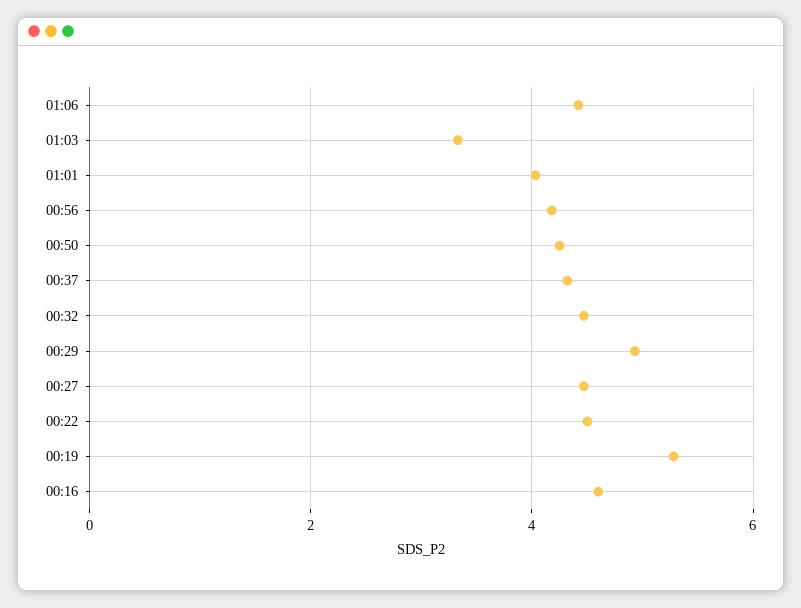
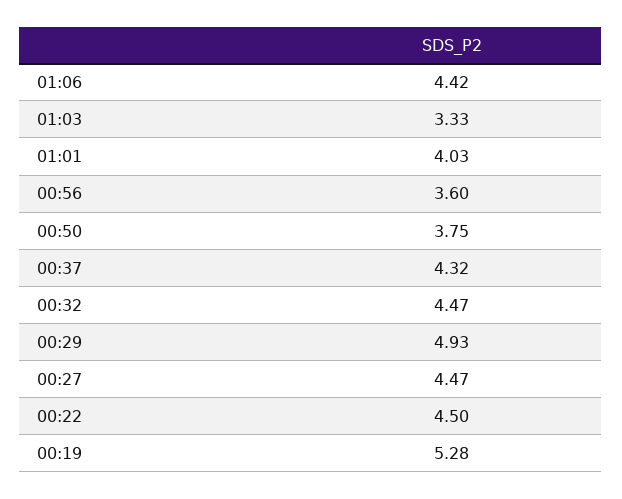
  {
    "01:06": 4.42,
    "01:03": 3.33,
    "01:01": 4.03,
-   "00:56": 4.2,
+   "00:56": 3.6,
-   "00:50": 4.2,
+   "00:50": 3.75,
    "00:37": 4.32,
    "00:32": 4.47,
    "00:29": 4.93,
    "00:27": 4.47,
    "00:22": 4.5,
-   "00:19": 5.28,
+   "00:19": 5.28
-   "00:16": 4.6
  }

